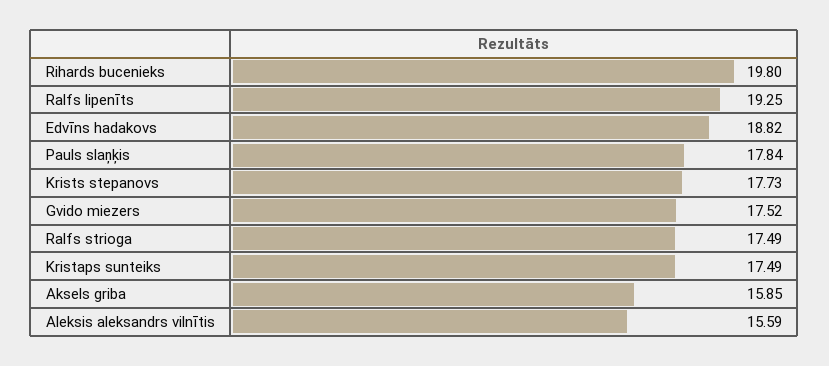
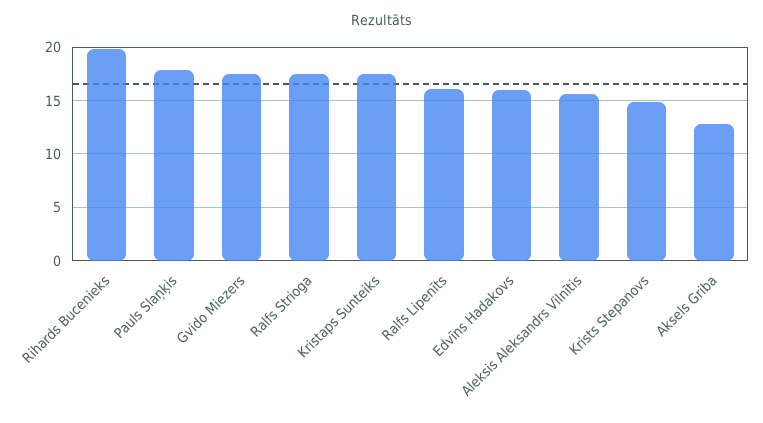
  {
    "Rihards bucenieks": 19.8,
-   "Ralfs lipenīts": 19.25,
+   "Ralfs lipenīts": 16,
-   "Edvīns hadakovs": 18.82,
+   "Edvīns hadakovs": 16,
    "Pauls slaņķis": 17.84,
-   "Krists stepanovs": 17.73,
+   "Krists stepanovs": 15,
    "Gvido miezers": 17.52,
    "Ralfs strioga": 17.49,
    "Kristaps sunteiks": 17.49,
-   "Aksels griba": 15.85,
+   "Aksels griba": 13,
    "Aleksis aleksandrs vilnītis": 15.59
  }

